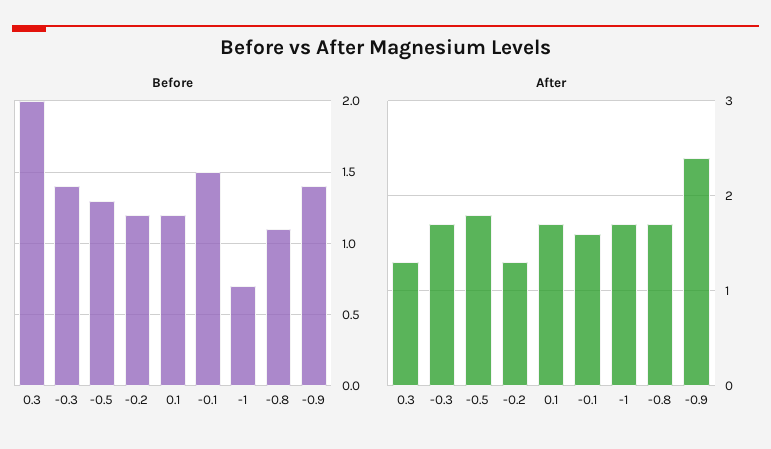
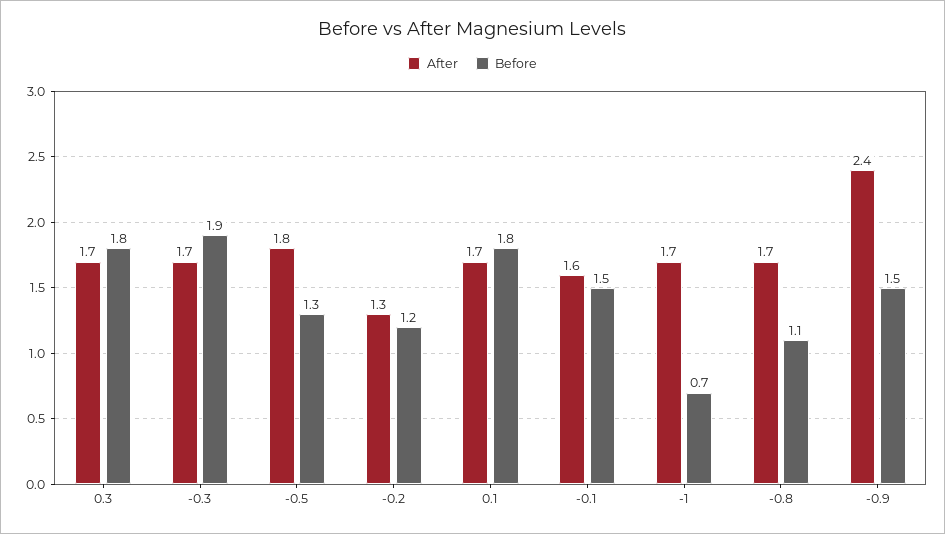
  {
    "Before": {
-     "0.3": 2,
+     "0.3": 1.8,
-     "-0.3": 1.4,
+     "-0.3": 1.9,
      "-0.5": 1.3,
      "-0.2": 1.2,
-     "0.1": 1.2,
+     "0.1": 1.8,
      "-0.1": 1.5,
      "-1": 0.7,
      "-0.8": 1.1,
-     "-0.9": 1.4
+     "-0.9": 1.5
    },
    "After": {
-     "0.3": 1.3,
+     "0.3": 1.7,
      "-0.3": 1.7,
      "-0.5": 1.8,
      "-0.2": 1.3,
      "0.1": 1.7,
      "-0.1": 1.6,
      "-1": 1.7,
      "-0.8": 1.7,
      "-0.9": 2.4
    }
  }

